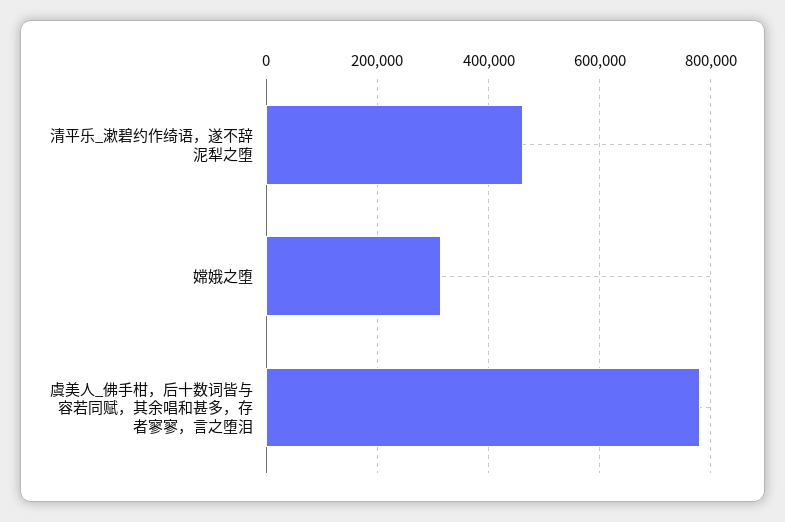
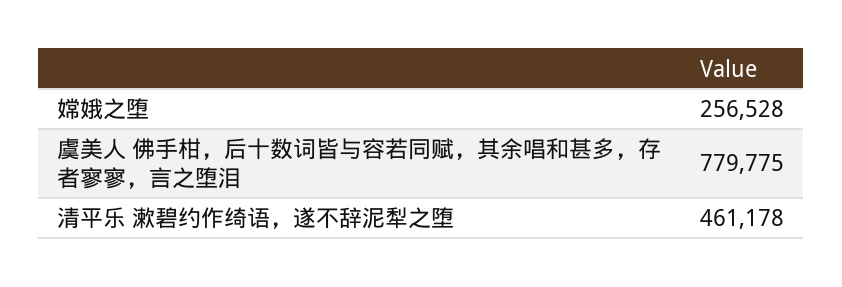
  {
    "清平乐_漱碧约作绮语，遂不辞泥犁之堕": 461178,
-   "嫦娥之堕": 320000,
+   "嫦娥之堕": 256528,
    "虞美人_佛手柑，后十数词皆与容若同赋，其余唱和甚多，存者寥寥，言之堕泪": 779775
  }

